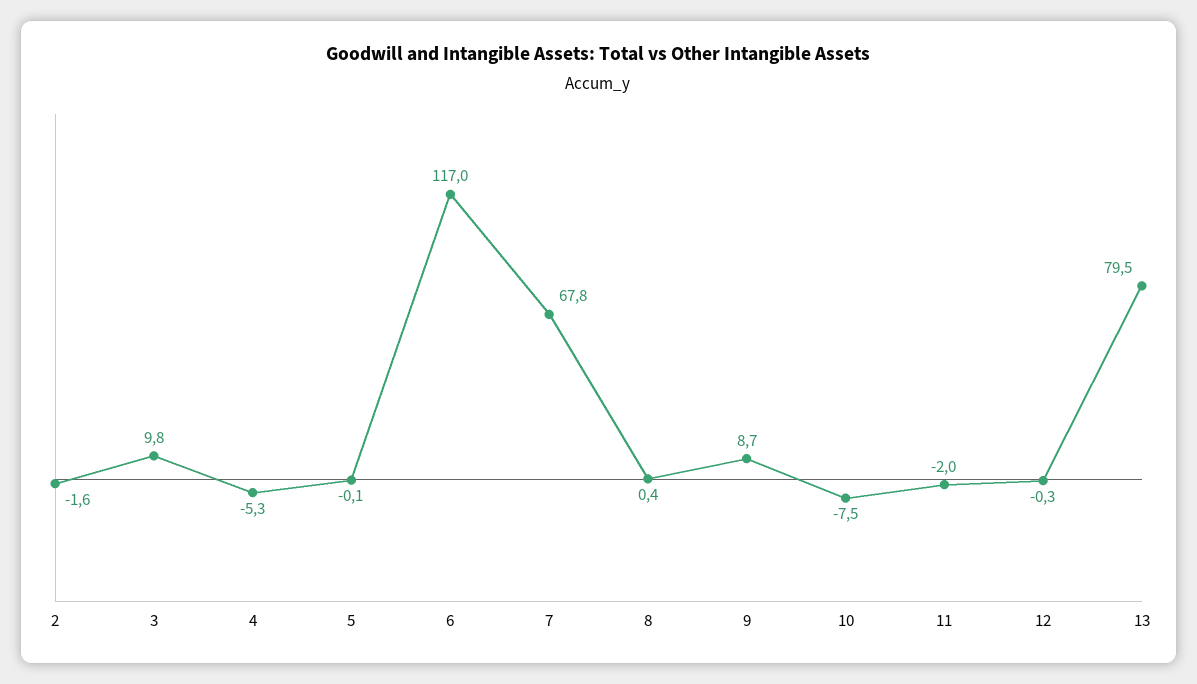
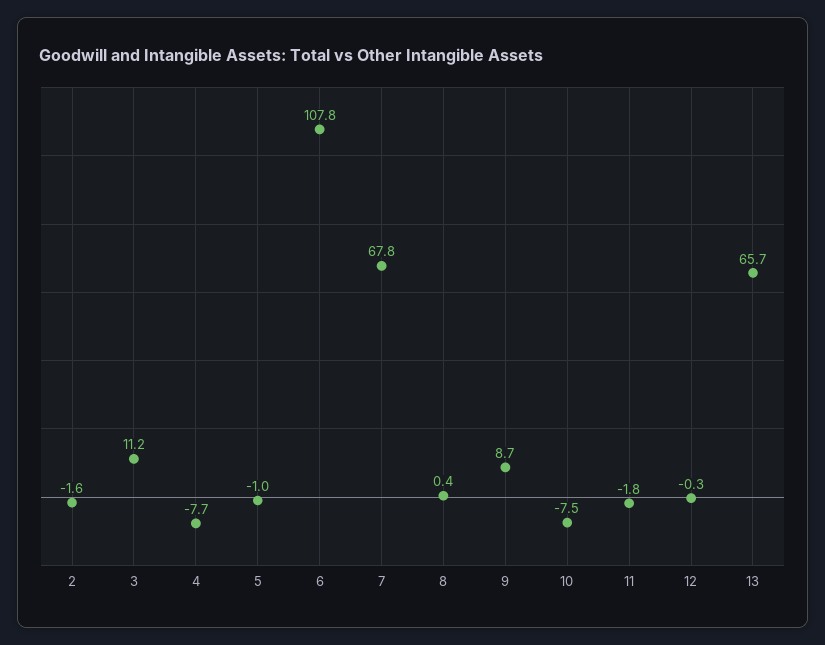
  {
    "2": -1.6,
-   "3": 9.8,
+   "3": 11.2,
-   "4": -5.3,
+   "4": -7.7,
-   "5": -0.1,
+   "5": -1,
-   "6": 117,
+   "6": 107.8,
    "7": 67.8,
    "8": 0.4,
    "9": 8.7,
    "10": -7.5,
-   "11": -2,
+   "11": -1.8,
    "12": -0.3,
-   "13": 79.5
+   "13": 65.7
  }

